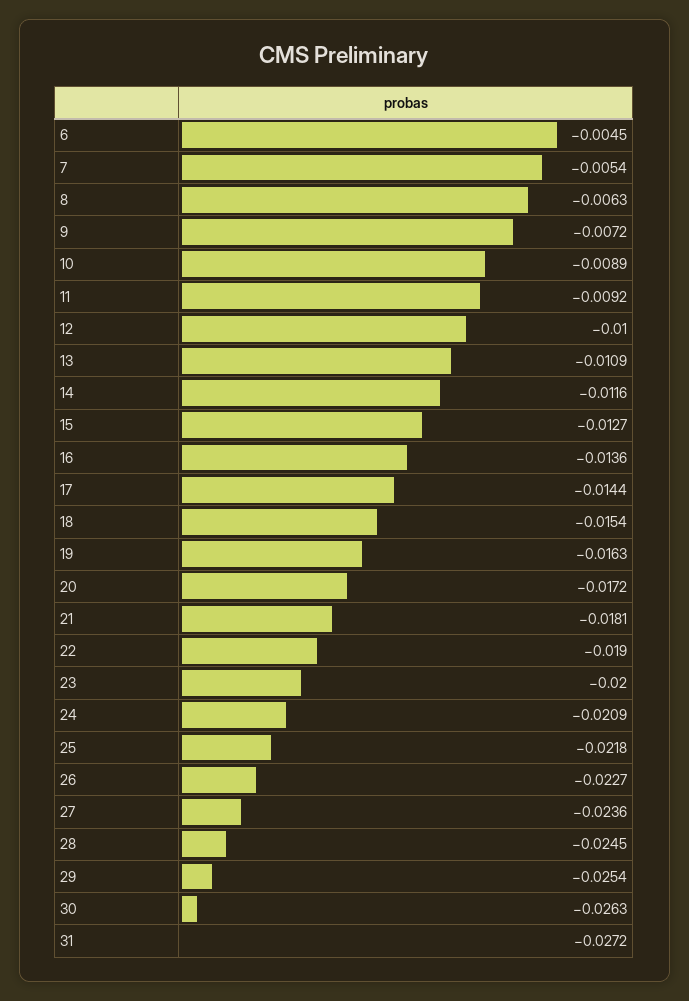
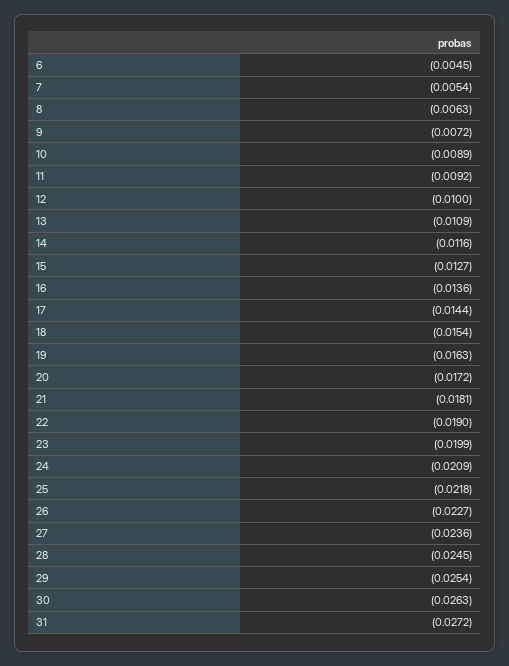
  {
    "6": -0.0045,
    "7": -0.0054,
    "8": -0.0063,
    "9": -0.0072,
    "10": -0.0089,
    "11": -0.0092,
    "12": -0.01,
    "13": -0.0109,
    "14": -0.0116,
    "15": -0.0127,
    "16": -0.0136,
    "17": -0.0144,
    "18": -0.0154,
    "19": -0.0163,
    "20": -0.0172,
    "21": -0.0181,
    "22": -0.019,
-   "23": -0.02,
+   "23": -0.0199,
    "24": -0.0209,
    "25": -0.0218,
    "26": -0.0227,
    "27": -0.0236,
    "28": -0.0245,
    "29": -0.0254,
    "30": -0.0263,
    "31": -0.0272
  }

